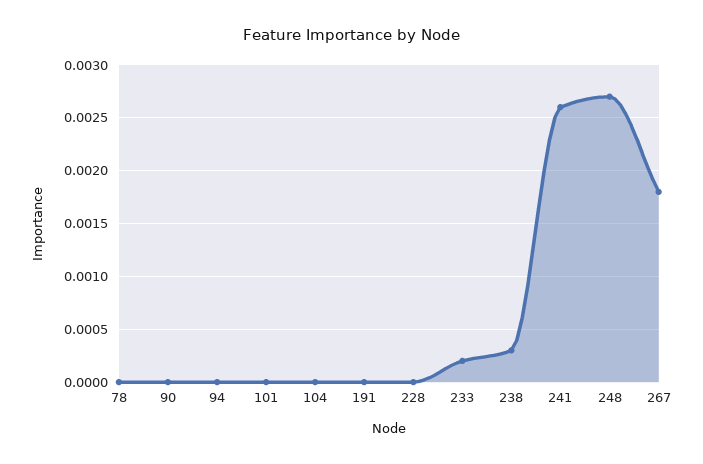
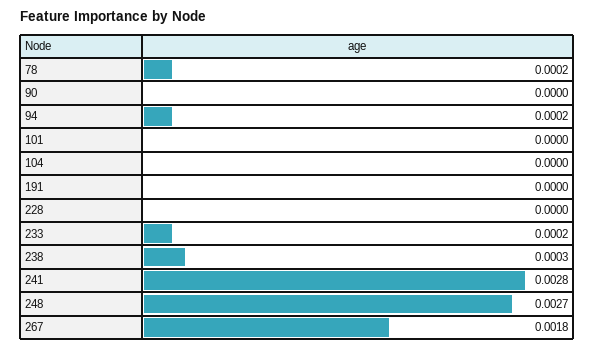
  {
-   "78": 0,
+   "78": 0.0002,
    "90": 0,
-   "94": 0,
+   "94": 0.0002,
    "101": 0,
    "104": 0,
    "191": 0,
    "228": 0,
    "233": 0.0002,
    "238": 0.0003,
-   "241": 0.0026,
+   "241": 0.0028,
    "248": 0.0027,
    "267": 0.0018
  }

